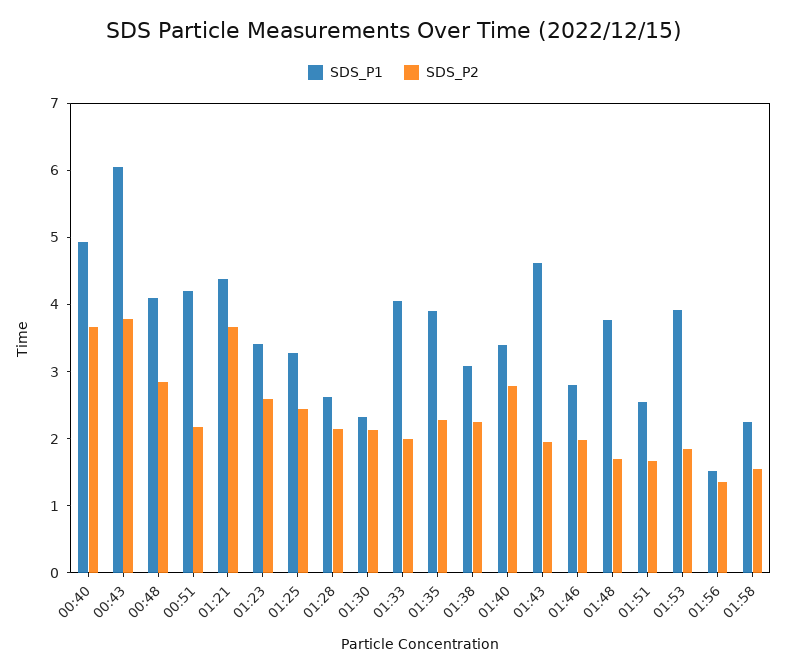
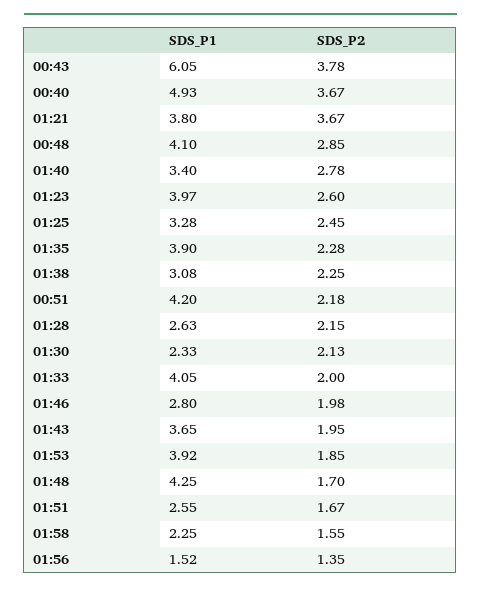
  {
    "SDS_P1": {
      "00:40": 4.93,
      "00:43": 6.05,
      "00:48": 4.1,
      "00:51": 4.2,
-     "01:21": 4.4,
+     "01:21": 3.8,
-     "01:23": 3.4,
+     "01:23": 3.97,
      "01:25": 3.28,
      "01:28": 2.63,
      "01:30": 2.33,
      "01:33": 4.05,
      "01:35": 3.9,
      "01:38": 3.08,
      "01:40": 3.4,
-     "01:43": 4.6,
+     "01:43": 3.65,
      "01:46": 2.8,
-     "01:48": 3.8,
+     "01:48": 4.25,
      "01:51": 2.55,
      "01:53": 3.92,
      "01:56": 1.52,
      "01:58": 2.25
    },
    "SDS_P2": {
      "00:40": 3.67,
      "00:43": 3.78,
      "00:48": 2.85,
      "00:51": 2.18,
      "01:21": 3.67,
      "01:23": 2.6,
      "01:25": 2.45,
      "01:28": 2.15,
      "01:30": 2.13,
      "01:33": 2,
      "01:35": 2.28,
      "01:38": 2.25,
      "01:40": 2.78,
      "01:43": 1.95,
      "01:46": 1.98,
      "01:48": 1.7,
      "01:51": 1.67,
      "01:53": 1.85,
      "01:56": 1.35,
      "01:58": 1.55
    }
  }

